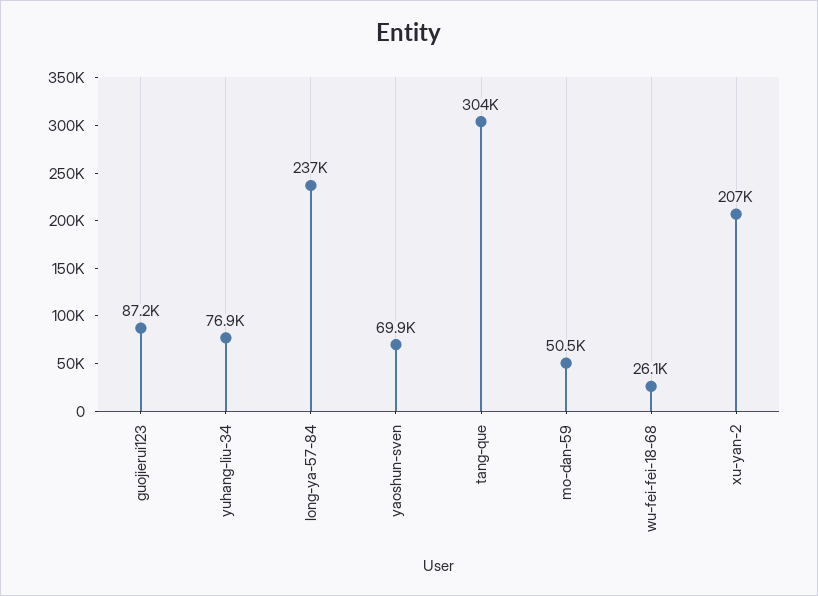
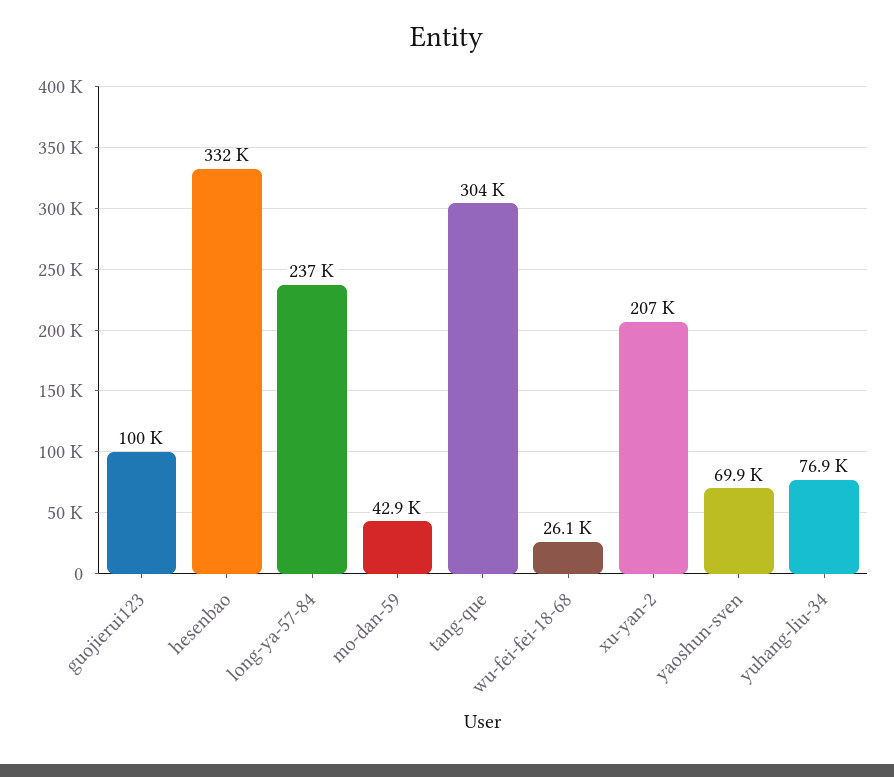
  {
-   "guojierui123": 87200,
+   "guojierui123": 100000,
    "yuhang-liu-34": 76900,
    "long-ya-57-84": 237000,
    "yaoshun-sven": 69900,
    "tang-que": 304000,
-   "mo-dan-59": 50500,
+   "mo-dan-59": 42900,
    "wu-fei-fei-18-68": 26100,
-   "xu-yan-2": 207000
+   "xu-yan-2": 207000,
+   "hesenbao": 332000
  }

